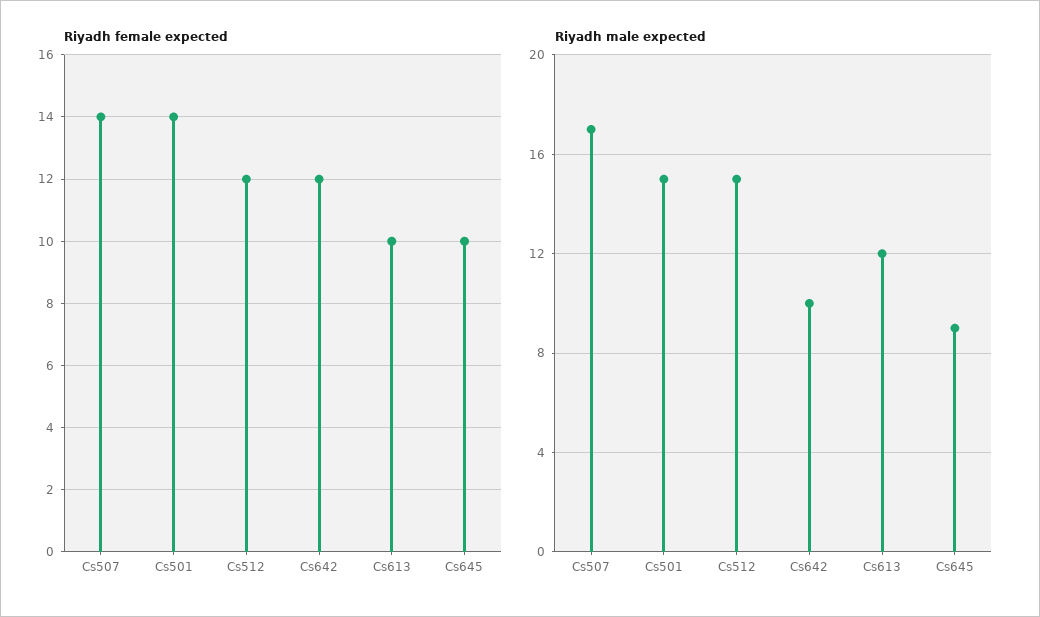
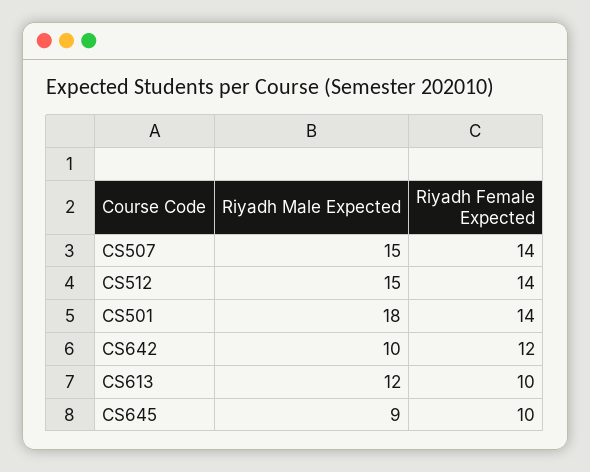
  {
    "Riyadh female expected": {
      "Cs507": 14,
      "Cs501": 14,
-     "Cs512": 12,
+     "Cs512": 14,
      "Cs642": 12,
      "Cs613": 10,
      "Cs645": 10
    },
    "Riyadh male expected": {
-     "Cs507": 17,
+     "Cs507": 15,
-     "Cs501": 15,
+     "Cs501": 18,
      "Cs512": 15,
      "Cs642": 10,
      "Cs613": 12,
      "Cs645": 9
    }
  }

